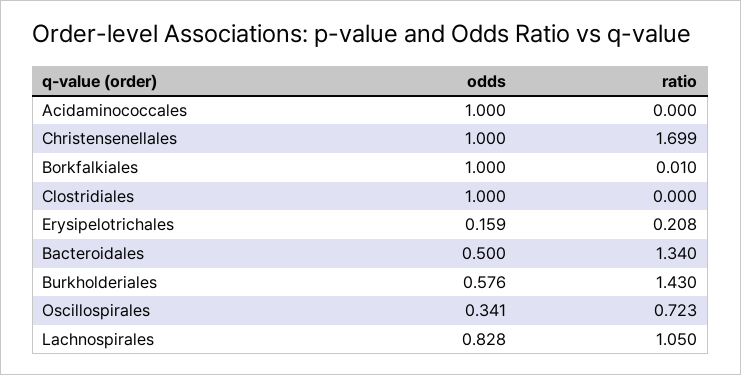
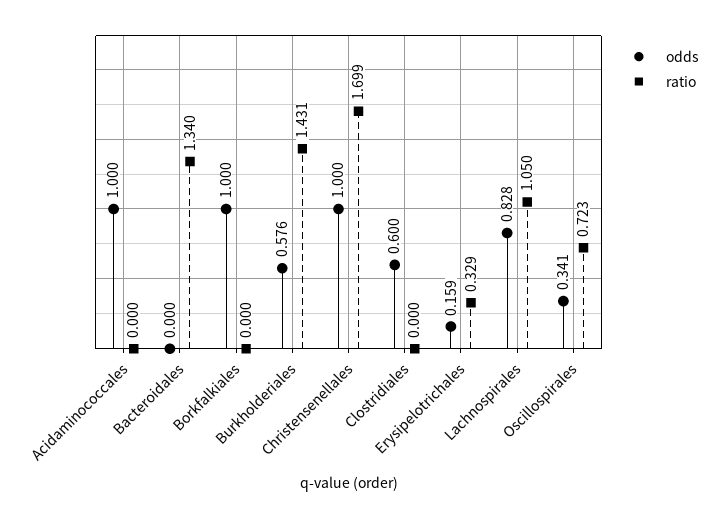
  {
    "odds": {
      "Acidaminococcales": 1,
      "Christensenellales": 1,
      "Borkfalkiales": 1,
-     "Clostridiales": 1,
+     "Clostridiales": 0.6,
      "Erysipelotrichales": 0.159,
-     "Bacteroidales": 0.5,
+     "Bacteroidales": 0,
      "Burkholderiales": 0.576,
      "Oscillospirales": 0.341,
      "Lachnospirales": 0.828
    },
    "ratio": {
      "Acidaminococcales": 0,
      "Christensenellales": 1.699,
-     "Borkfalkiales": 0.01,
+     "Borkfalkiales": 0,
      "Clostridiales": 0,
-     "Erysipelotrichales": 0.208,
+     "Erysipelotrichales": 0.329,
      "Bacteroidales": 1.34,
-     "Burkholderiales": 1.43,
+     "Burkholderiales": 1.431,
      "Oscillospirales": 0.723,
      "Lachnospirales": 1.05
    }
  }

